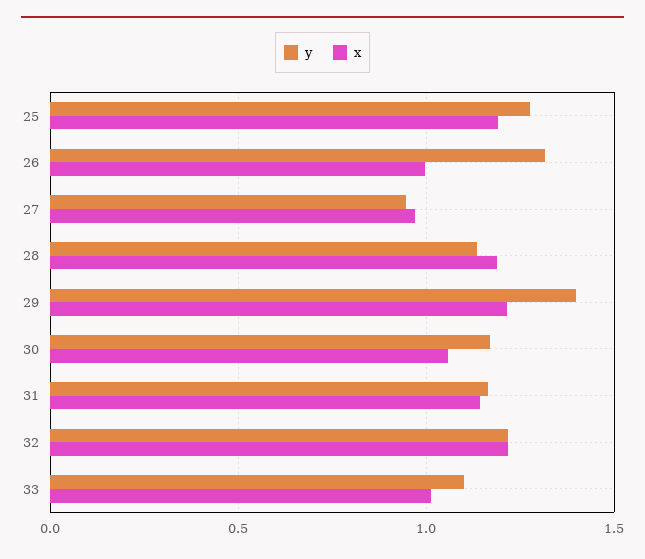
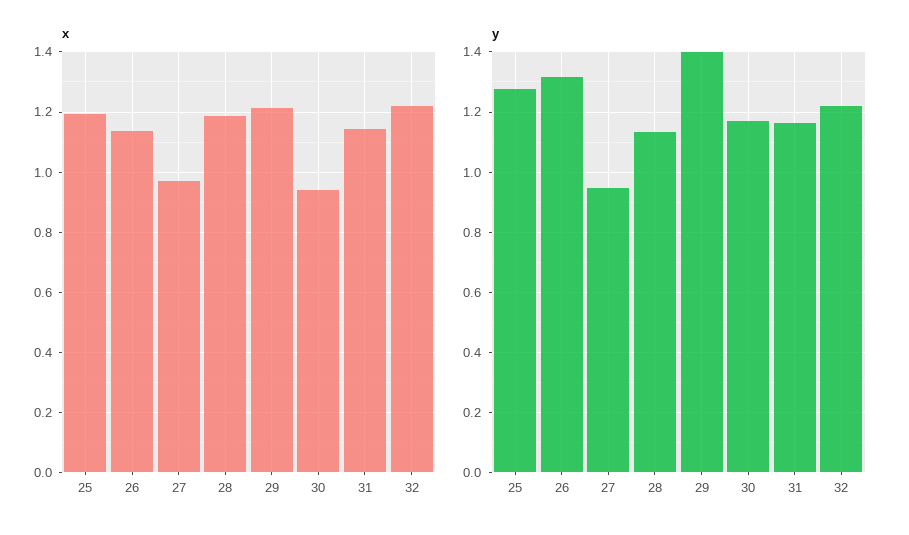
  {
    "y": {
      "25": 1.28,
      "26": 1.32,
      "27": 0.94,
      "28": 1.14,
      "29": 1.4,
      "30": 1.18,
      "31": 1.16,
-     "32": 1.22,
+     "32": 1.22
-     "33": 1.1
    },
    "x": {
      "25": 1.2,
-     "26": 1,
+     "26": 1.14,
      "27": 0.96,
      "28": 1.18,
      "29": 1.22,
-     "30": 1.05,
+     "30": 0.94,
      "31": 1.14,
-     "32": 1.22,
+     "32": 1.22
-     "33": 1
    }
  }

